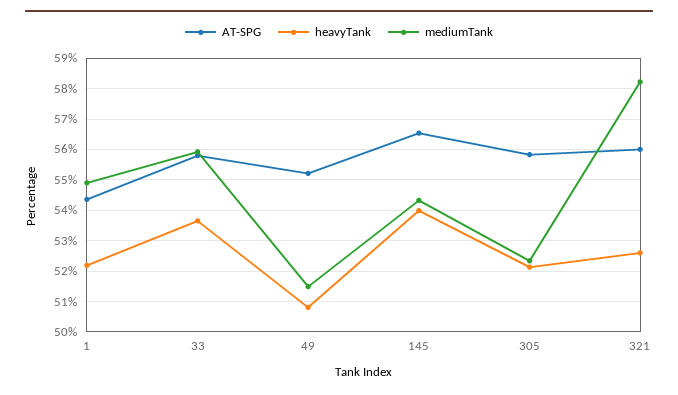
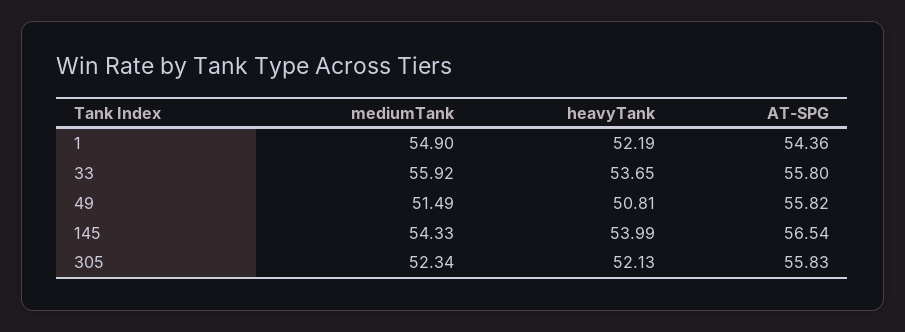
  {
    "AT-SPG": {
      "1": 54.36,
      "33": 55.8,
-     "49": 55.2,
+     "49": 55.82,
      "145": 56.54,
-     "305": 55.83,
+     "305": 55.83
-     "321": 56
    },
    "heavyTank": {
      "1": 52.19,
      "33": 53.65,
      "49": 50.81,
      "145": 53.99,
-     "305": 52.13,
+     "305": 52.13
-     "321": 52.6
    },
    "mediumTank": {
      "1": 54.9,
      "33": 55.92,
      "49": 51.49,
      "145": 54.33,
-     "305": 52.34,
+     "305": 52.34
-     "321": 58.2
    }
  }

